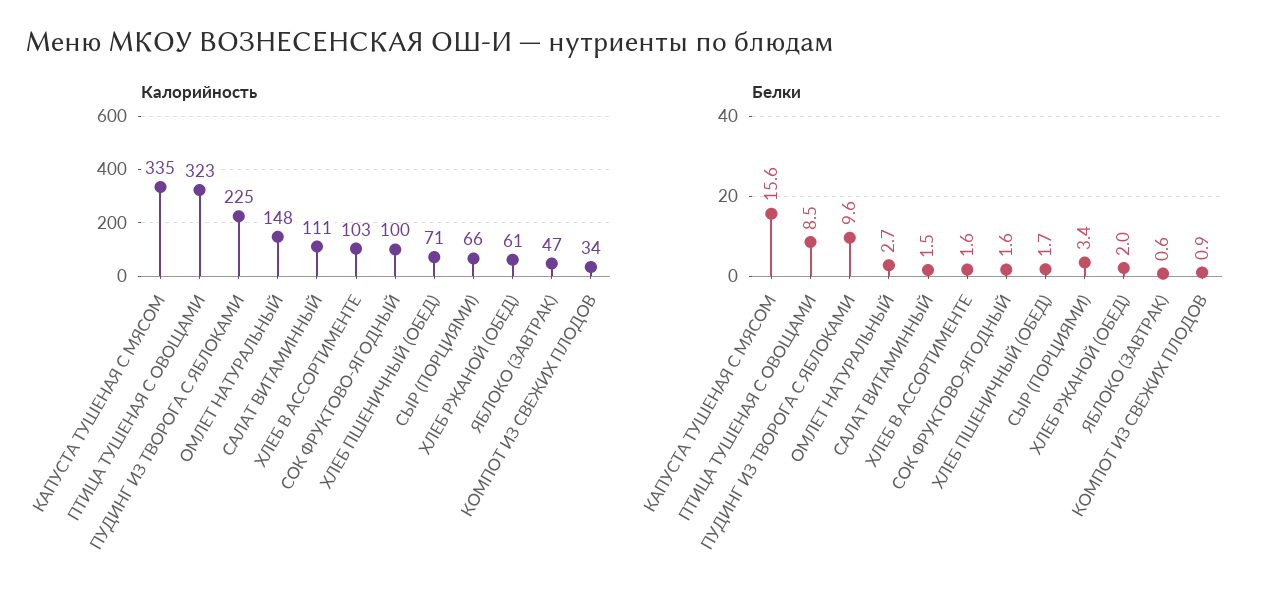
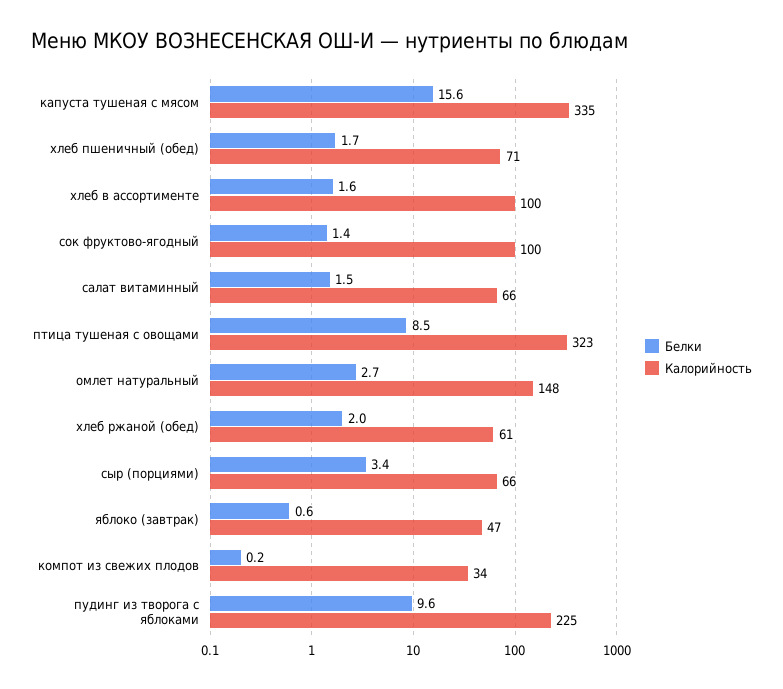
  {
    "Калорийность": {
      "КАПУСТА ТУШЕНАЯ С МЯСОМ": 335,
      "ПТИЦА ТУШЕНАЯ С ОВОЩАМИ": 323,
      "ПУДИНГ ИЗ ТВОРОГА С ЯБЛОКАМИ": 225,
      "ОМЛЕТ НАТУРАЛЬНЫЙ": 148,
-     "САЛАТ ВИТАМИННЫЙ": 111,
+     "САЛАТ ВИТАМИННЫЙ": 66,
-     "ХЛЕБ В АССОРТИМЕНТЕ": 103,
+     "ХЛЕБ В АССОРТИМЕНТЕ": 100,
      "СОК ФРУКТОВО-ЯГОДНЫЙ": 100,
      "ХЛЕБ ПШЕНИЧНЫЙ (ОБЕД)": 71,
      "СЫР (ПОРЦИЯМИ)": 66,
      "ХЛЕБ РЖАНОЙ (ОБЕД)": 61,
      "ЯБЛОКО (ЗАВТРАК)": 47,
      "КОМПОТ ИЗ СВЕЖИХ ПЛОДОВ": 34
    },
    "Белки": {
      "КАПУСТА ТУШЕНАЯ С МЯСОМ": 15.6,
      "ПТИЦА ТУШЕНАЯ С ОВОЩАМИ": 8.5,
      "ПУДИНГ ИЗ ТВОРОГА С ЯБЛОКАМИ": 9.6,
      "ОМЛЕТ НАТУРАЛЬНЫЙ": 2.7,
      "САЛАТ ВИТАМИННЫЙ": 1.5,
      "ХЛЕБ В АССОРТИМЕНТЕ": 1.6,
-     "СОК ФРУКТОВО-ЯГОДНЫЙ": 1.6,
+     "СОК ФРУКТОВО-ЯГОДНЫЙ": 1.4,
      "ХЛЕБ ПШЕНИЧНЫЙ (ОБЕД)": 1.7,
      "СЫР (ПОРЦИЯМИ)": 3.4,
      "ХЛЕБ РЖАНОЙ (ОБЕД)": 2,
      "ЯБЛОКО (ЗАВТРАК)": 0.6,
-     "КОМПОТ ИЗ СВЕЖИХ ПЛОДОВ": 0.9
+     "КОМПОТ ИЗ СВЕЖИХ ПЛОДОВ": 0.2
    }
  }

